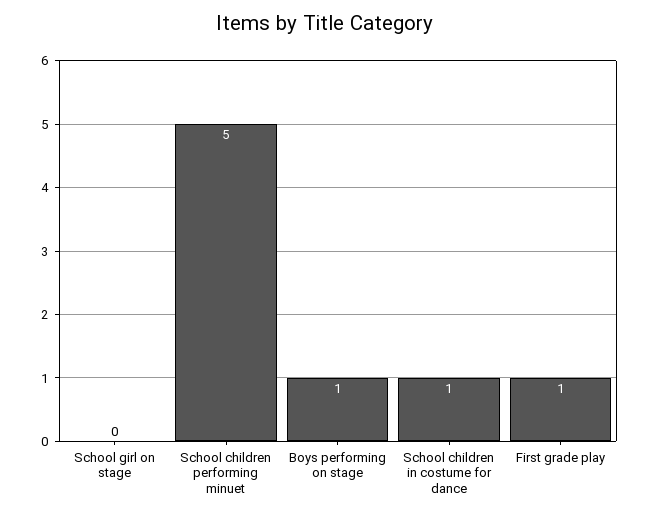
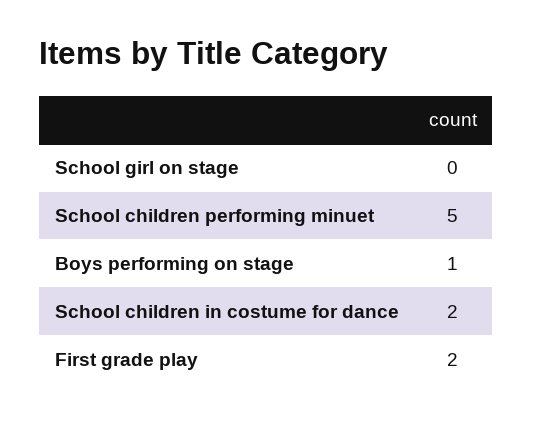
  {
    "School girl on stage": 0,
    "School children performing minuet": 5,
    "Boys performing on stage": 1,
-   "School children in costume for dance": 1,
+   "School children in costume for dance": 2,
-   "First grade play": 1
+   "First grade play": 2
  }

